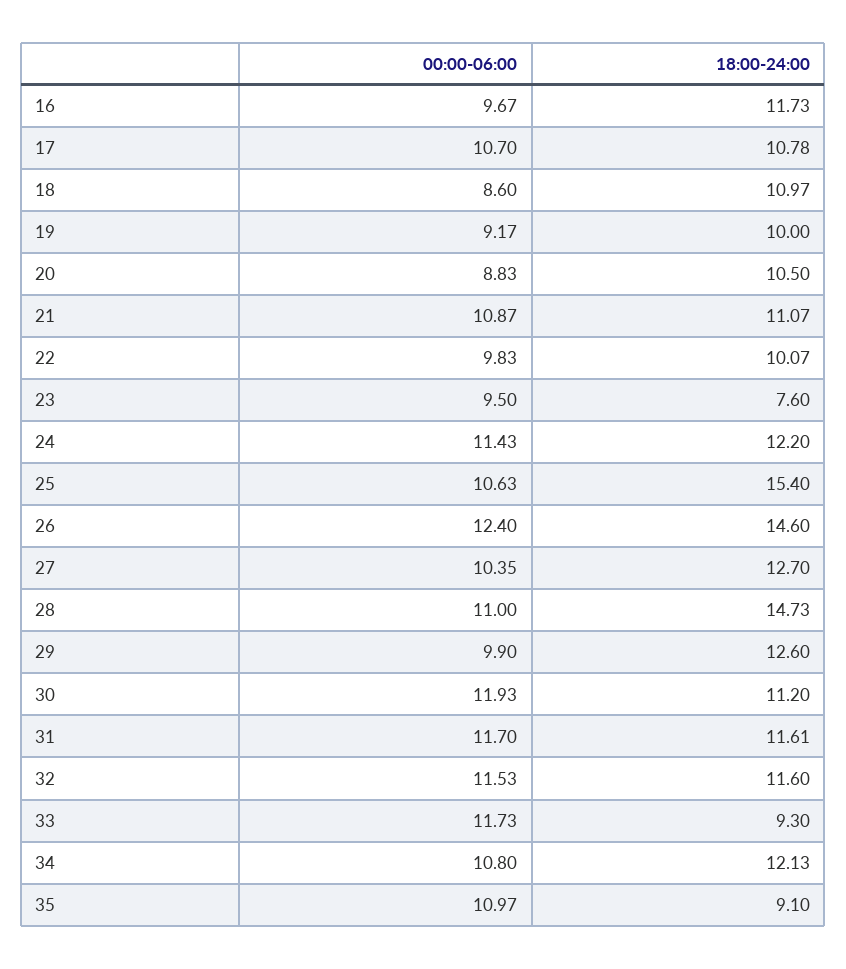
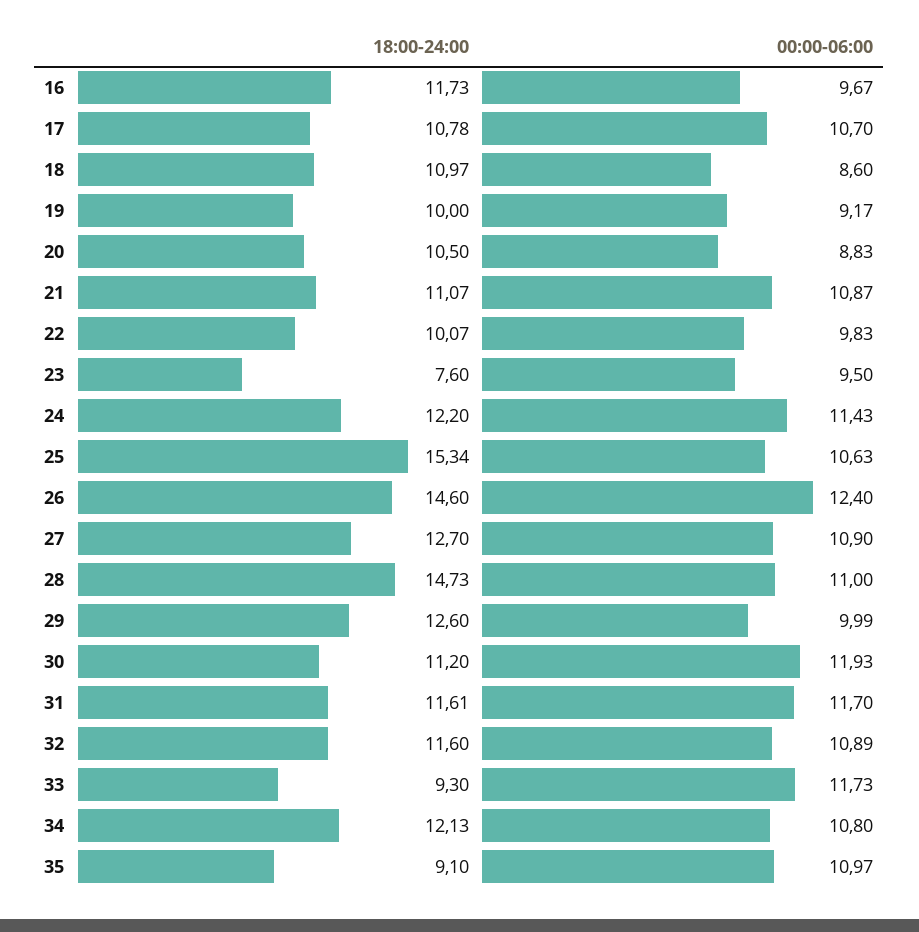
  {
    "00:00-06:00": {
      "16": 9.67,
      "17": 10.7,
      "18": 8.6,
      "19": 9.17,
      "20": 8.83,
      "21": 10.87,
      "22": 9.83,
      "23": 9.5,
      "24": 11.43,
      "25": 10.63,
      "26": 12.4,
-     "27": 10.35,
+     "27": 10.9,
      "28": 11,
-     "29": 9.9,
+     "29": 9.99,
      "30": 11.93,
      "31": 11.7,
-     "32": 11.53,
+     "32": 10.89,
      "33": 11.73,
      "34": 10.8,
      "35": 10.97
    },
    "18:00-24:00": {
      "16": 11.73,
      "17": 10.78,
      "18": 10.97,
      "19": 10,
      "20": 10.5,
      "21": 11.07,
      "22": 10.07,
      "23": 7.6,
      "24": 12.2,
-     "25": 15.4,
+     "25": 15.34,
      "26": 14.6,
      "27": 12.7,
      "28": 14.73,
      "29": 12.6,
      "30": 11.2,
      "31": 11.61,
      "32": 11.6,
      "33": 9.3,
      "34": 12.13,
      "35": 9.1
    }
  }

